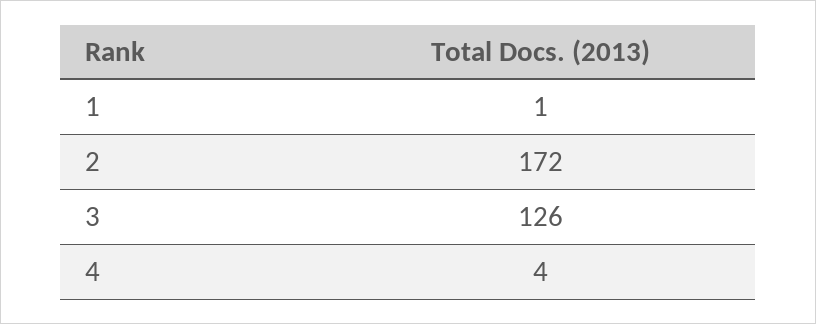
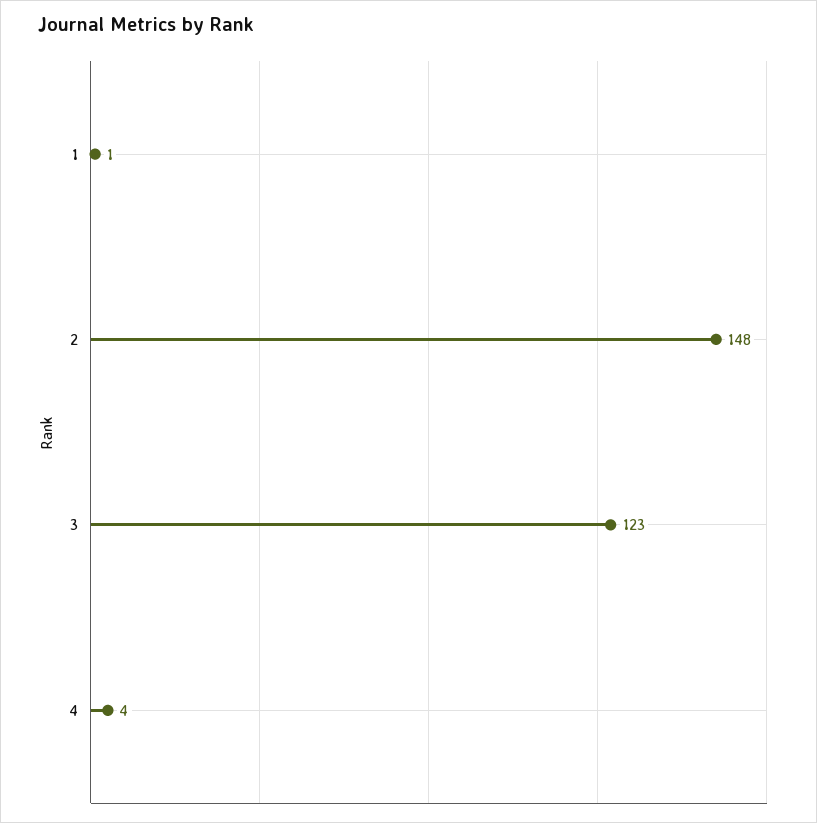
  {
    "1": 1,
-   "2": 172,
+   "2": 148,
-   "3": 126,
+   "3": 123,
    "4": 4
  }

